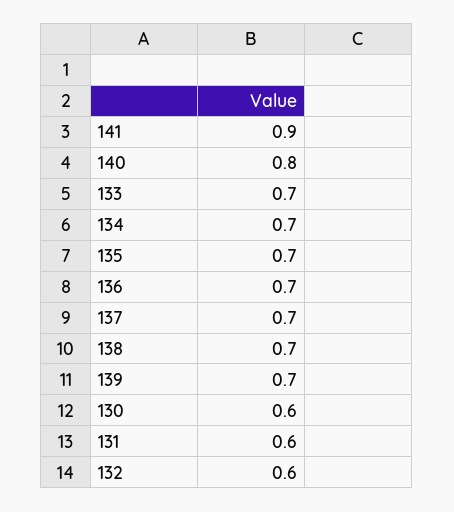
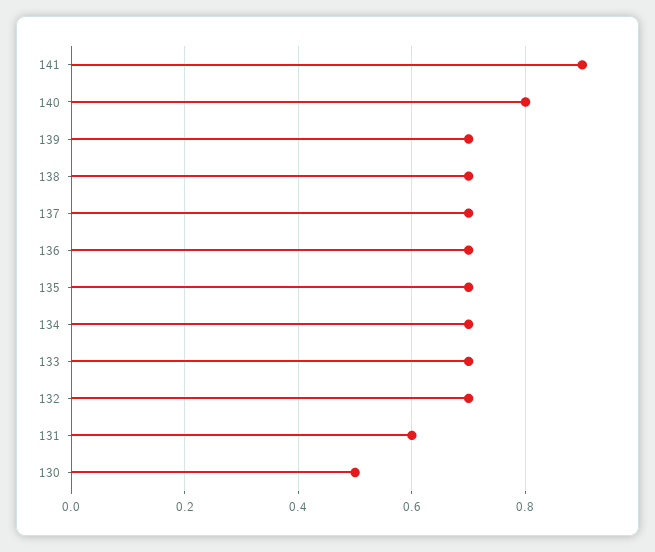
  {
    "141": 0.9,
    "140": 0.8,
    "133": 0.7,
    "134": 0.7,
    "135": 0.7,
    "136": 0.7,
    "137": 0.7,
    "138": 0.7,
    "139": 0.7,
-   "130": 0.6,
+   "130": 0.5,
    "131": 0.6,
-   "132": 0.6
+   "132": 0.7
  }

